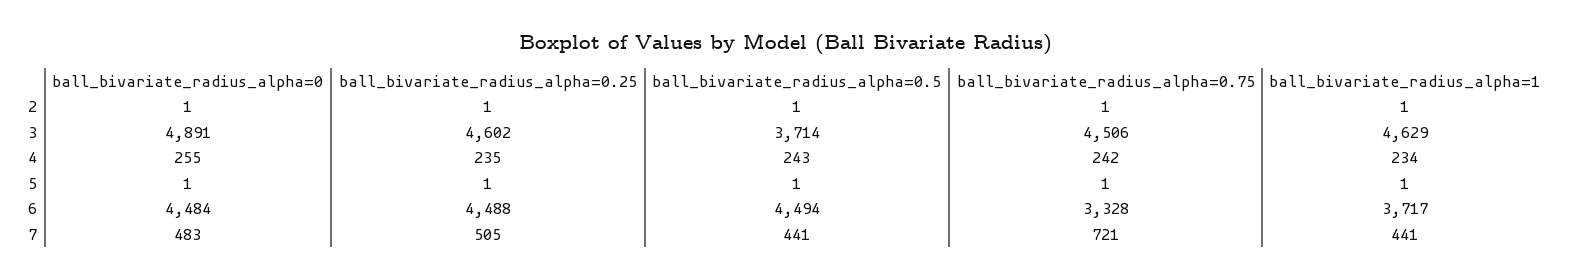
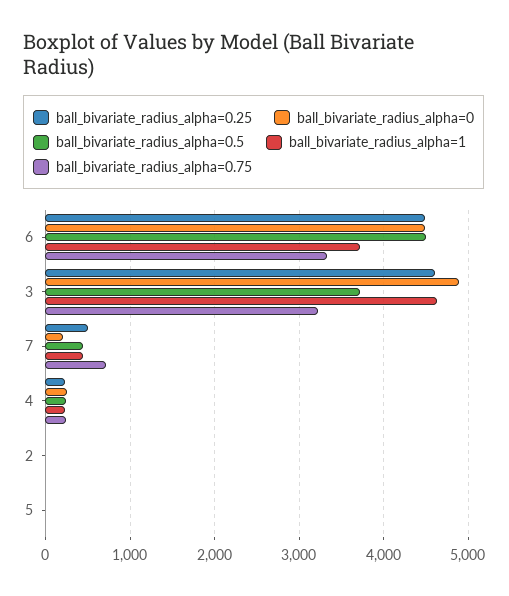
  {
    "ball_bivariate_radius_alpha=0": {
      "2": 1,
      "3": 4891,
      "4": 255,
      "5": 1,
      "6": 4484,
-     "7": 483
+     "7": 200
    },
    "ball_bivariate_radius_alpha=0.25": {
      "2": 1,
      "3": 4602,
      "4": 235,
      "5": 1,
      "6": 4488,
      "7": 505
    },
    "ball_bivariate_radius_alpha=0.5": {
      "2": 1,
      "3": 3714,
      "4": 243,
      "5": 1,
      "6": 4494,
      "7": 441
    },
    "ball_bivariate_radius_alpha=0.75": {
      "2": 1,
-     "3": 4506,
+     "3": 3200,
      "4": 242,
      "5": 1,
      "6": 3328,
      "7": 721
    },
    "ball_bivariate_radius_alpha=1": {
      "2": 1,
      "3": 4629,
      "4": 234,
      "5": 1,
      "6": 3717,
      "7": 441
    }
  }

